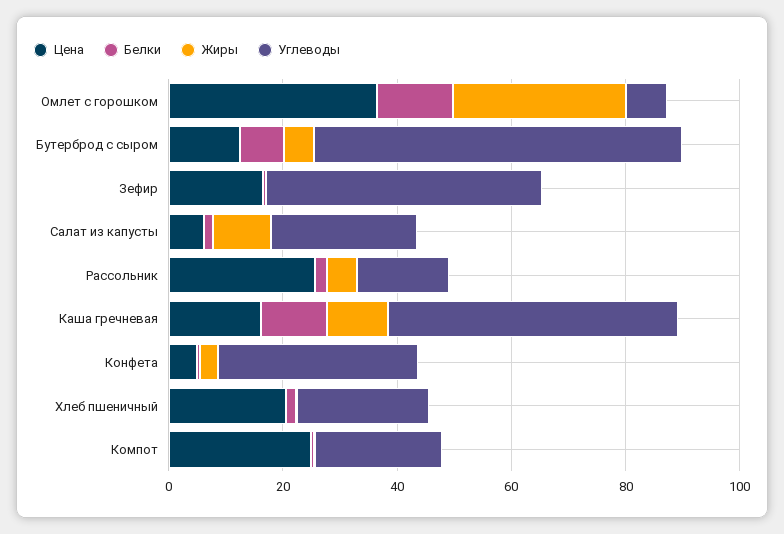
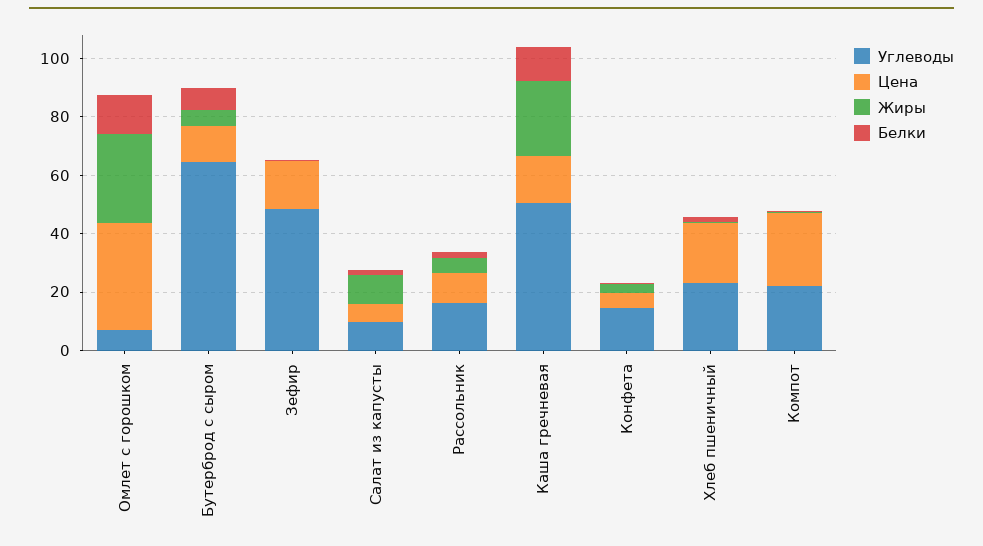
  {
    "Цена": {
      "Омлет с горошком": 35,
      "Бутерброд с сыром": 15,
      "Зефир": 15,
      "Салат из капусты": 5,
-     "Рассольник": 25,
+     "Рассольник": 10,
      "Каша гречневая": 15,
      "Конфета": 5,
      "Хлеб пшеничный": 20,
      "Компот": 25
    },
    "Белки": {
      "Омлет с горошком": 15,
      "Бутерброд с сыром": 10,
      "Зефир": 0,
      "Салат из капусты": 0,
      "Рассольник": 0,
      "Каша гречневая": 10,
      "Конфета": 0,
      "Хлеб пшеничный": 0,
      "Компот": 0
    },
    "Жиры": {
      "Омлет с горошком": 30,
      "Бутерброд с сыром": 5,
      "Зефир": 0,
      "Салат из капусты": 10,
      "Рассольник": 5,
-     "Каша гречневая": 10,
+     "Каша гречневая": 25,
      "Конфета": 5,
      "Хлеб пшеничный": 0,
      "Компот": 0
    },
    "Углеводы": {
      "Омлет с горошком": 5,
      "Бутерброд с сыром": 65,
      "Зефир": 50,
-     "Салат из капусты": 25,
+     "Салат из капусты": 10,
      "Рассольник": 15,
      "Каша гречневая": 50,
-     "Конфета": 35,
+     "Конфета": 15,
      "Хлеб пшеничный": 25,
      "Компот": 20
    }
  }

